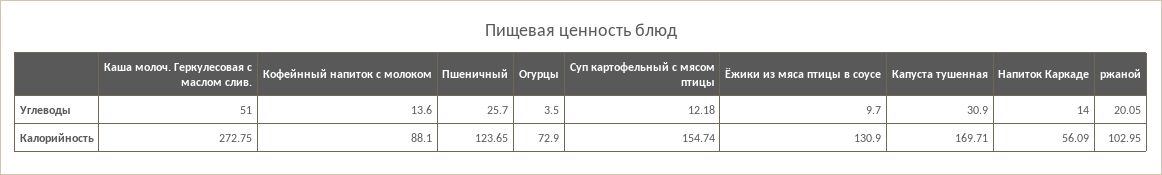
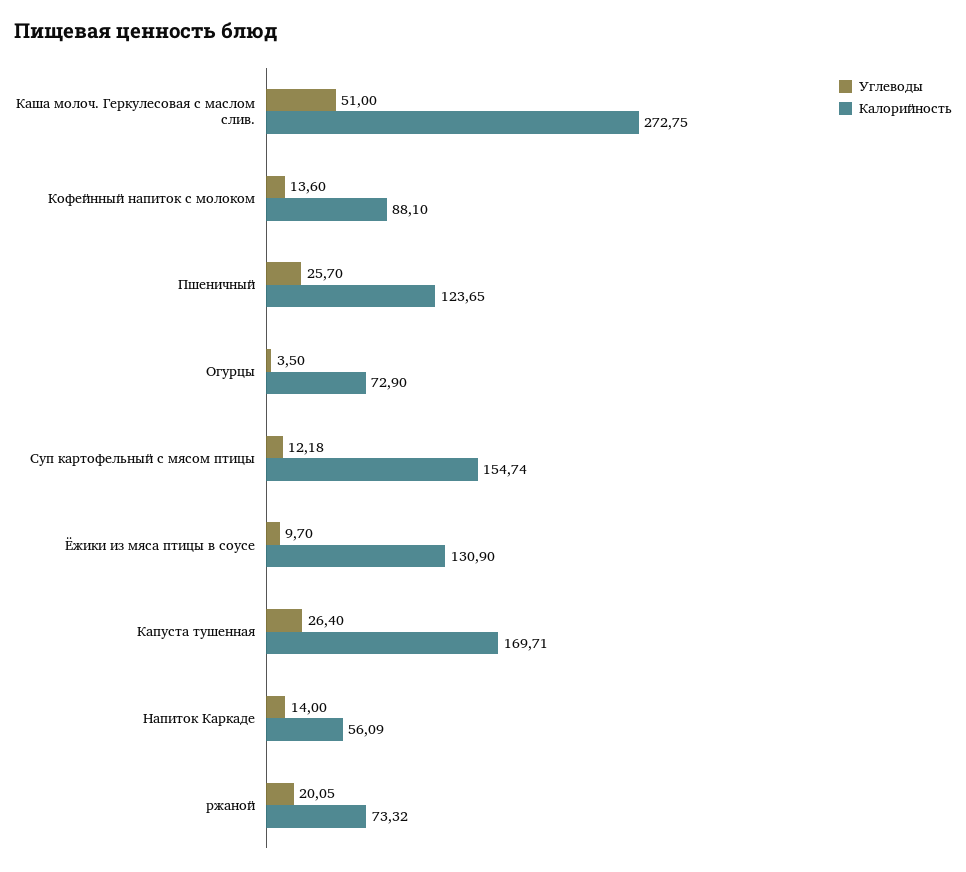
  {
    "Углеводы": {
      "Каша молоч. Геркулесовая с маслом слив.": 51,
      "Кофейнный напиток с молоком": 13.6,
      "Пшеничный": 25.7,
      "Огурцы": 3.5,
      "Суп картофельный с мясом птицы": 12.18,
      "Ёжики из мяса птицы в соусе": 9.7,
-     "Капуста тушенная": 30.9,
+     "Капуста тушенная": 26.4,
      "Напиток Каркаде": 14,
      "ржаной": 20.05
    },
    "Калорийность": {
      "Каша молоч. Геркулесовая с маслом слив.": 272.75,
      "Кофейнный напиток с молоком": 88.1,
      "Пшеничный": 123.65,
      "Огурцы": 72.9,
      "Суп картофельный с мясом птицы": 154.74,
      "Ёжики из мяса птицы в соусе": 130.9,
      "Капуста тушенная": 169.71,
      "Напиток Каркаде": 56.09,
-     "ржаной": 102.95
+     "ржаной": 73.32
    }
  }

